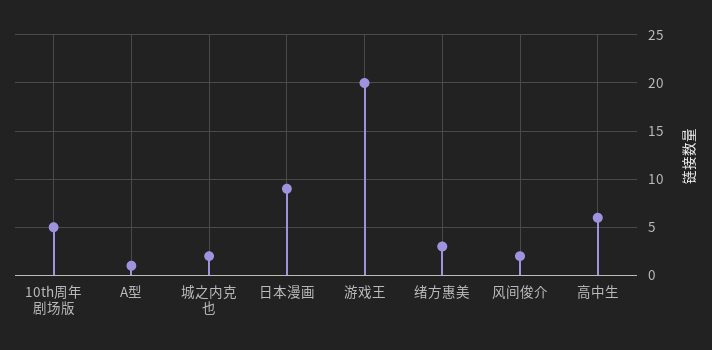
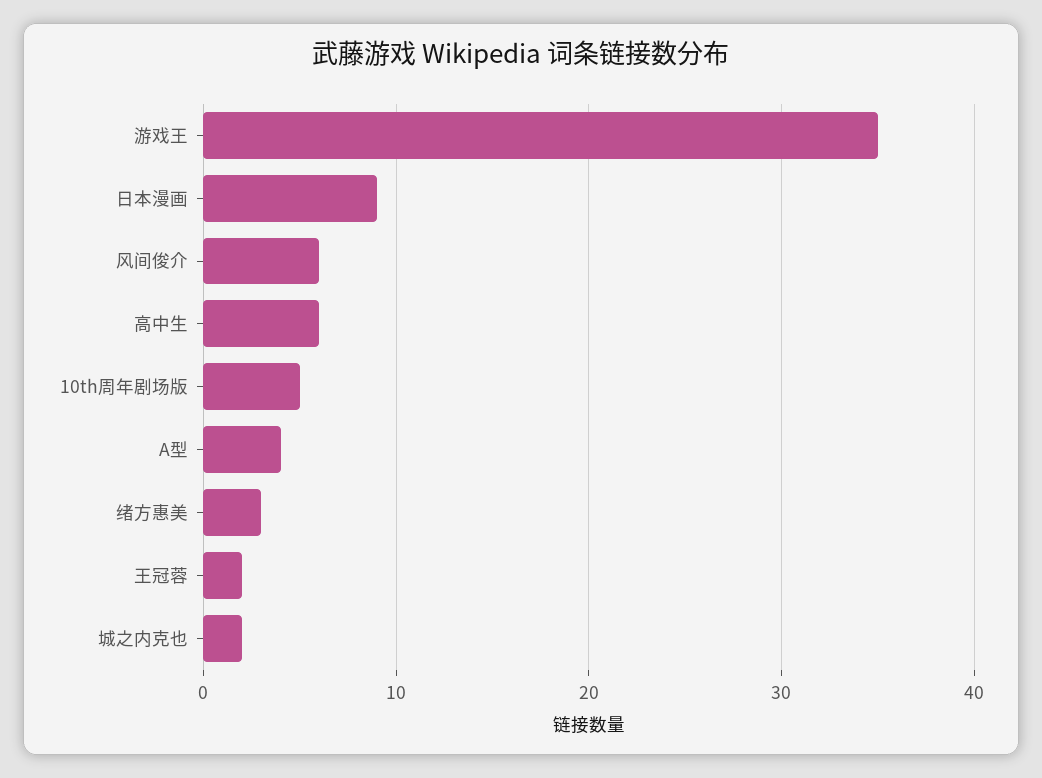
  {
    "10th周年剧场版": 5,
-   "A型": 1,
+   "A型": 4,
    "城之内克也": 2,
    "日本漫画": 9,
-   "游戏王": 20,
+   "游戏王": 35,
    "绪方惠美": 3,
-   "风间俊介": 2,
+   "风间俊介": 6,
-   "高中生": 6
+   "高中生": 6,
+   "王冠蓉": 2
  }

